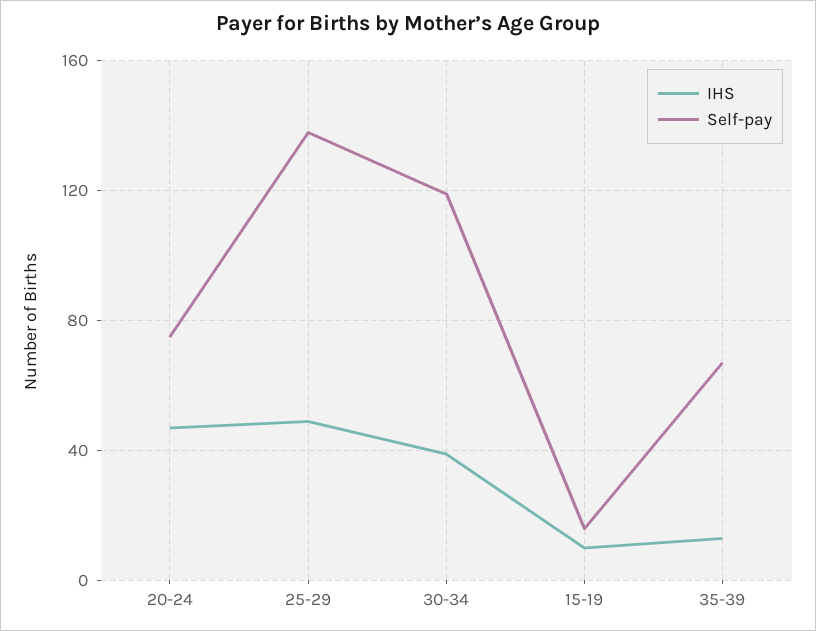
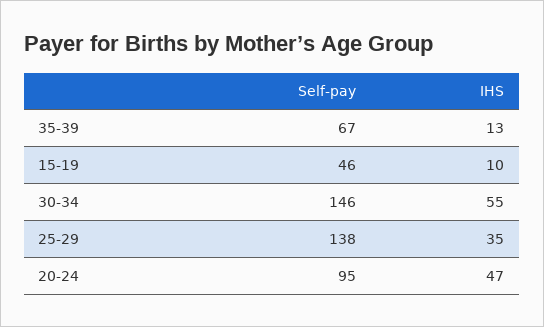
  {
    "IHS": {
      "20-24": 47,
-     "25-29": 50,
+     "25-29": 35,
-     "30-34": 40,
+     "30-34": 55,
      "15-19": 10,
      "35-39": 13
    },
    "Self-pay": {
-     "20-24": 75,
+     "20-24": 95,
      "25-29": 138,
-     "30-34": 120,
+     "30-34": 146,
-     "15-19": 15,
+     "15-19": 46,
      "35-39": 67
    }
  }

